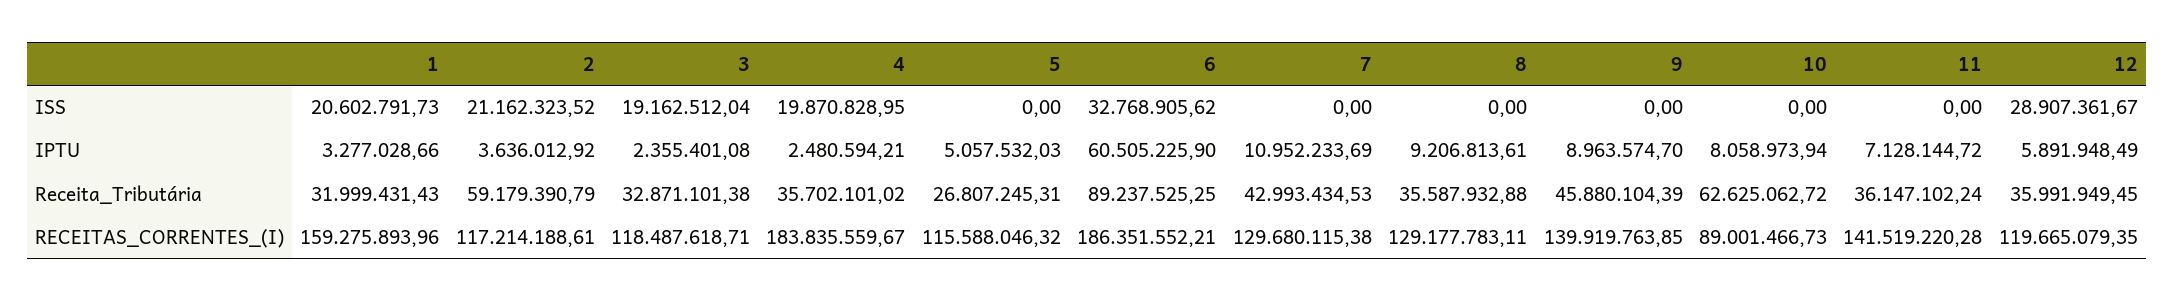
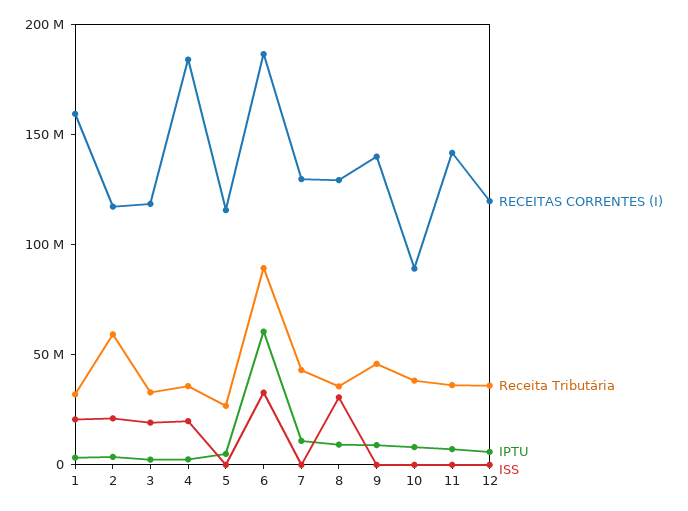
  {
    "ISS": {
      "1": 20602791.73,
      "2": 21162323.52,
      "3": 19162512.04,
      "4": 19870828.95,
      "5": 0,
      "6": 32768905.62,
      "7": 0,
-     "8": 0,
+     "8": 30000000,
      "9": 0,
      "10": 0,
      "11": 0,
-     "12": 28907361.67
+     "12": 0
    },
    "IPTU": {
      "1": 3277028.66,
      "2": 3636012.92,
      "3": 2355401.08,
      "4": 2480594.21,
      "5": 5057532.03,
      "6": 60505225.9,
      "7": 10952233.69,
      "8": 9206813.61,
      "9": 8963574.7,
      "10": 8058973.94,
      "11": 7128144.72,
      "12": 5891948.49
    },
    "Receita_Tributária": {
      "1": 31999431.43,
      "2": 59179390.79,
      "3": 32871101.38,
      "4": 35702101.02,
      "5": 26807245.31,
      "6": 89237525.25,
      "7": 42993434.53,
      "8": 35587932.88,
      "9": 45880104.39,
-     "10": 62625062.72,
+     "10": 40000000,
      "11": 36147102.24,
      "12": 35991949.45
    },
    "RECEITAS_CORRENTES_(I)": {
      "1": 159275893.96,
      "2": 117214188.61,
      "3": 118487618.71,
      "4": 183835559.67,
      "5": 115588046.32,
      "6": 186351552.21,
      "7": 129680115.38,
      "8": 129177783.11,
      "9": 139919763.85,
      "10": 89001466.73,
      "11": 141519220.28,
      "12": 119665079.35
    }
  }

